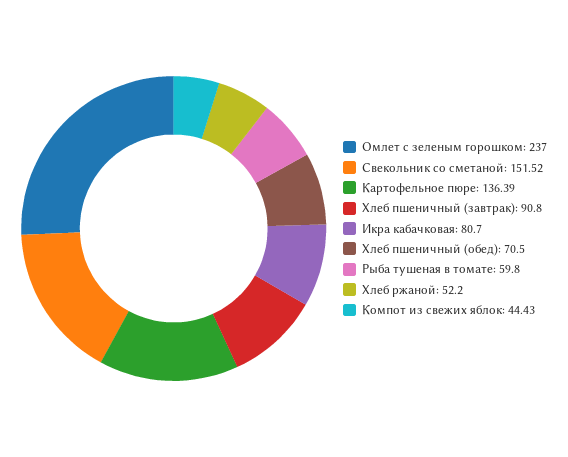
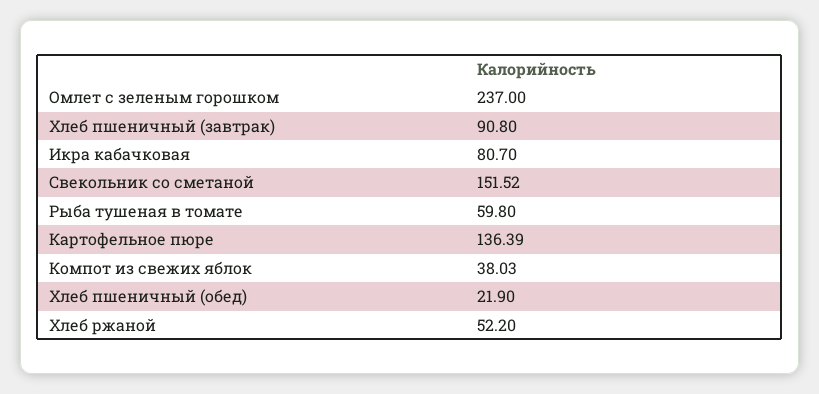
  {
    "Омлет с зеленым горошком": 237,
    "Свекольник со сметаной": 151.52,
    "Картофельное пюре": 136.39,
    "Хлеб пшеничный (завтрак)": 90.8,
    "Икра кабачковая": 80.7,
-   "Хлеб пшеничный (обед)": 70.5,
+   "Хлеб пшеничный (обед)": 21.9,
    "Рыба тушеная в томате": 59.8,
    "Хлеб ржаной": 52.2,
-   "Компот из свежих яблок": 44.43
+   "Компот из свежих яблок": 38.03
  }

